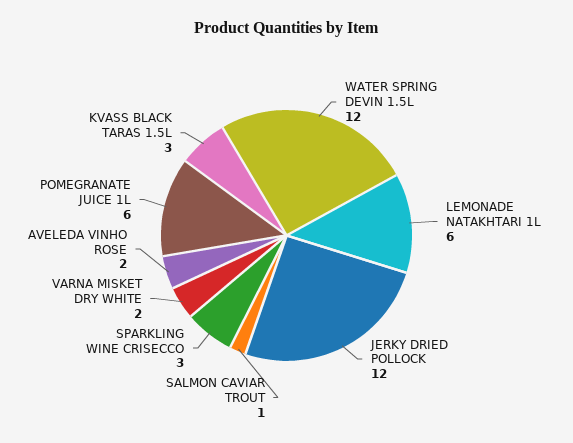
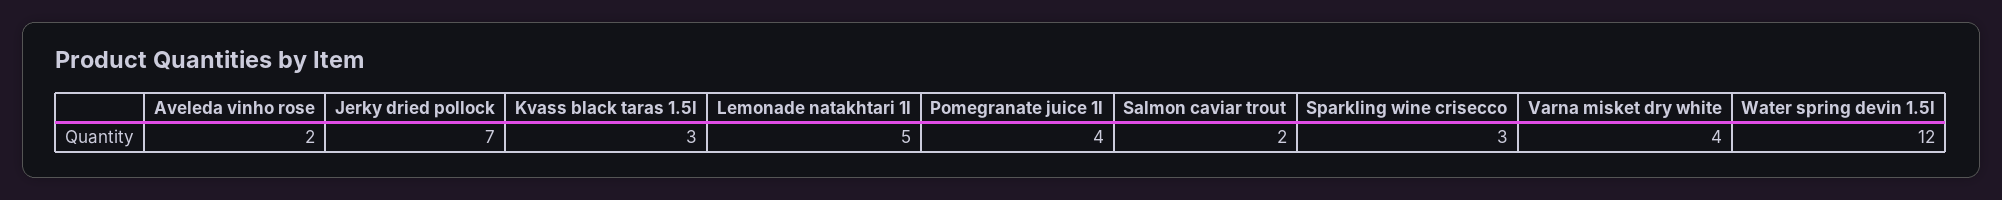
  {
    "WATER SPRING DEVIN 1.5L": 12,
-   "LEMONADE NATAKHTARI 1L": 6,
+   "LEMONADE NATAKHTARI 1L": 5,
-   "JERKY DRIED POLLOCK": 12,
+   "JERKY DRIED POLLOCK": 7,
-   "SALMON CAVIAR TROUT": 1,
+   "SALMON CAVIAR TROUT": 2,
    "SPARKLING WINE CRISECCO": 3,
-   "VARNA MISKET DRY WHITE": 2,
+   "VARNA MISKET DRY WHITE": 4,
    "AVELEDA VINHO ROSE": 2,
-   "POMEGRANATE JUICE 1L": 6,
+   "POMEGRANATE JUICE 1L": 4,
    "KVASS BLACK TARAS 1.5L": 3
  }

